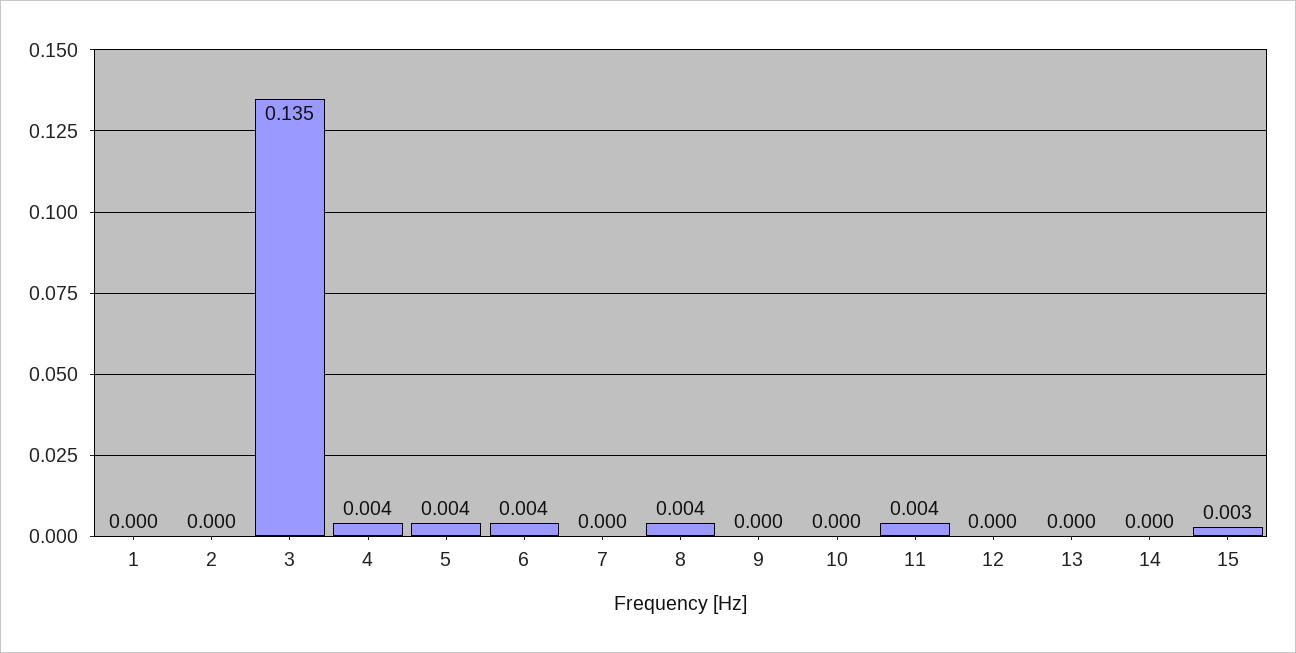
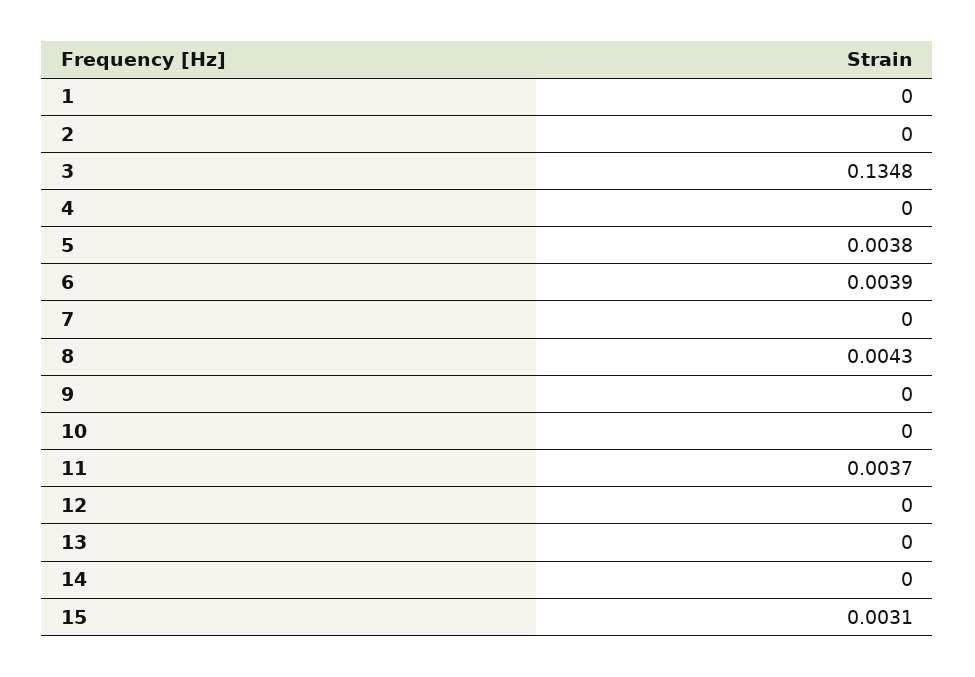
  {
    "1": 0,
    "2": 0,
    "3": 0.1348,
-   "4": 0.004,
+   "4": 0,
    "5": 0.0038,
    "6": 0.0039,
    "7": 0,
    "8": 0.0043,
    "9": 0,
    "10": 0,
    "11": 0.0037,
    "12": 0,
    "13": 0,
    "14": 0,
    "15": 0.0031
  }

